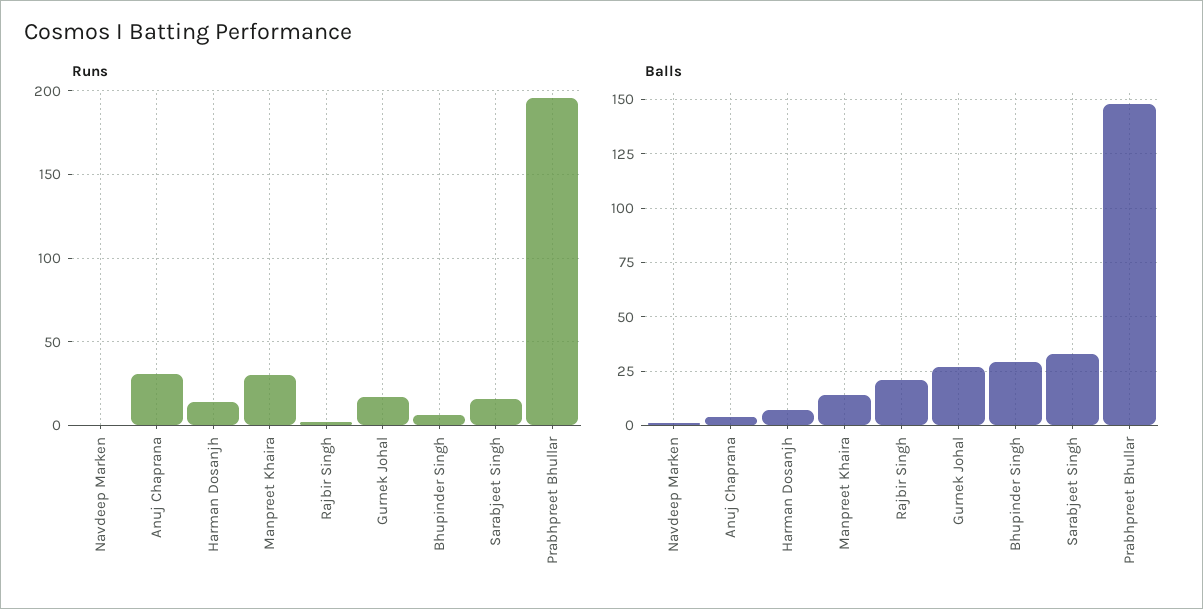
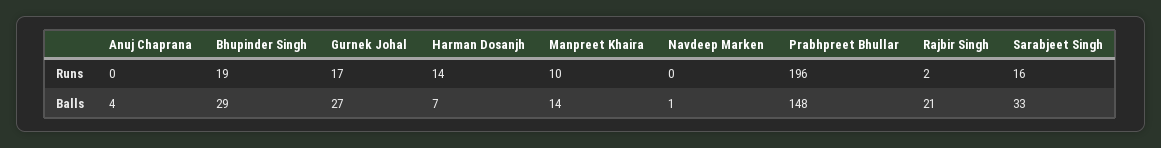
  {
    "Runs": {
      "Navdeep Marken": 0,
-     "Anuj Chaprana": 30,
+     "Anuj Chaprana": 0,
      "Harman Dosanjh": 14,
-     "Manpreet Khaira": 30,
+     "Manpreet Khaira": 10,
      "Rajbir Singh": 2,
      "Gurnek Johal": 17,
-     "Bhupinder Singh": 5,
+     "Bhupinder Singh": 19,
      "Sarabjeet Singh": 16,
      "Prabhpreet Bhullar": 196
    },
    "Balls": {
      "Navdeep Marken": 1,
      "Anuj Chaprana": 4,
      "Harman Dosanjh": 7,
      "Manpreet Khaira": 14,
      "Rajbir Singh": 21,
      "Gurnek Johal": 27,
      "Bhupinder Singh": 29,
      "Sarabjeet Singh": 33,
      "Prabhpreet Bhullar": 148
    }
  }

